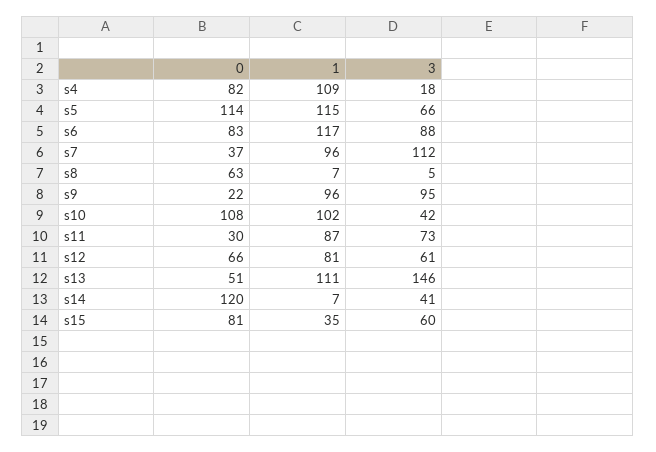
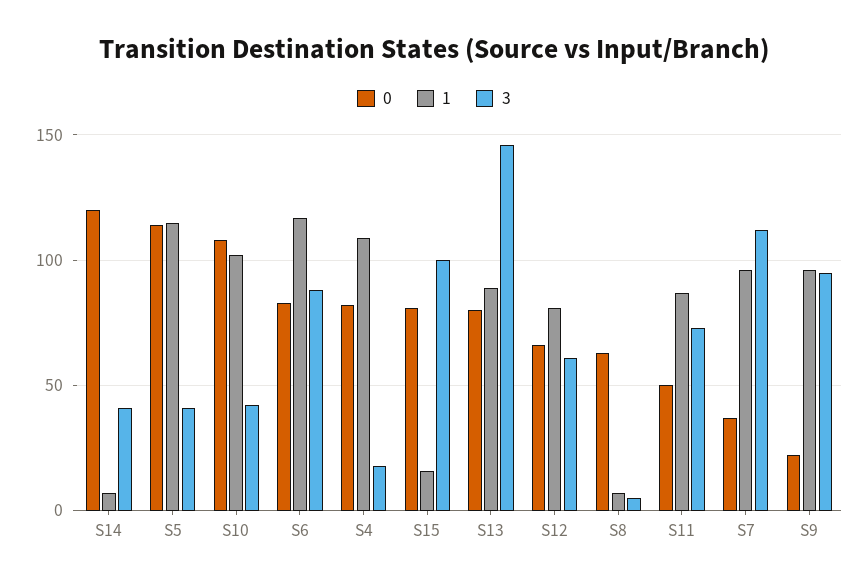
  {
    "0": {
      "s4": 82,
      "s5": 114,
      "s6": 83,
      "s7": 37,
      "s8": 63,
      "s9": 22,
      "s10": 108,
-     "s11": 30,
+     "s11": 50,
      "s12": 66,
-     "s13": 51,
+     "s13": 80,
      "s14": 120,
      "s15": 81
    },
    "1": {
      "s4": 109,
      "s5": 115,
      "s6": 117,
      "s7": 96,
      "s8": 7,
      "s9": 96,
      "s10": 102,
      "s11": 87,
      "s12": 81,
-     "s13": 111,
+     "s13": 90,
      "s14": 7,
-     "s15": 35
+     "s15": 15
    },
    "3": {
      "s4": 18,
-     "s5": 66,
+     "s5": 40,
      "s6": 88,
      "s7": 112,
      "s8": 5,
      "s9": 95,
      "s10": 42,
      "s11": 73,
      "s12": 61,
      "s13": 146,
      "s14": 41,
-     "s15": 60
+     "s15": 100
    }
  }

